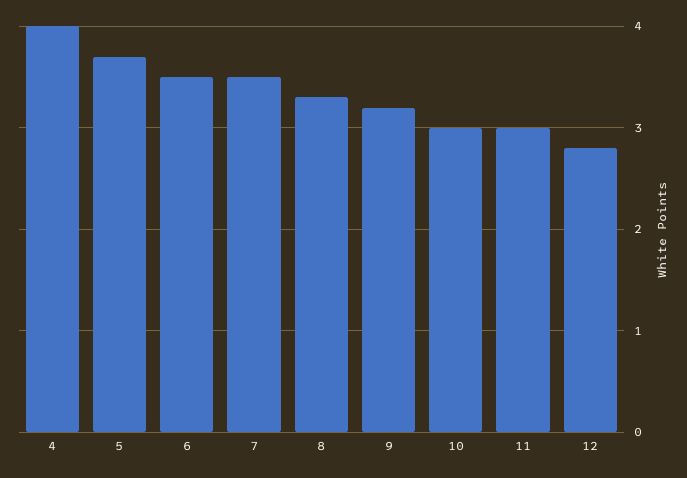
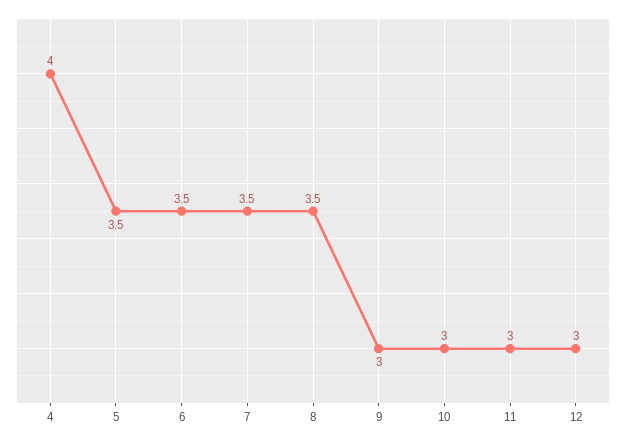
  {
    "4": 4,
-   "5": 3.7,
+   "5": 3.5,
    "6": 3.5,
    "7": 3.5,
-   "8": 3.3,
+   "8": 3.5,
-   "9": 3.2,
+   "9": 3,
    "10": 3,
    "11": 3,
-   "12": 2.8
+   "12": 3
  }

